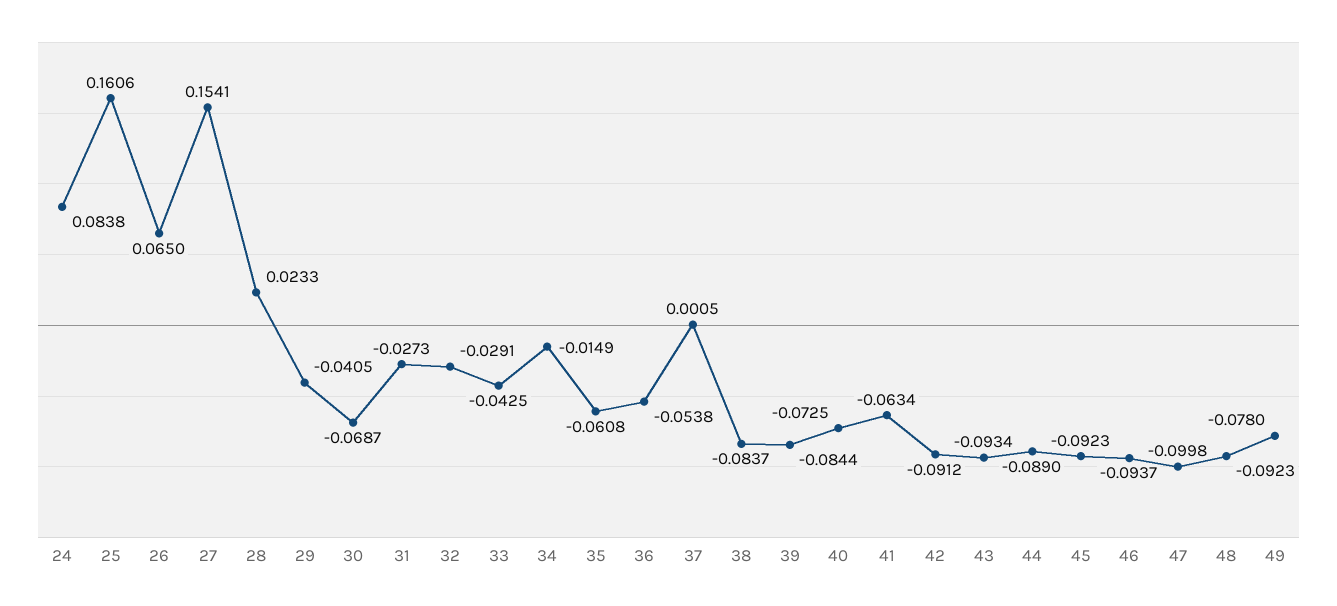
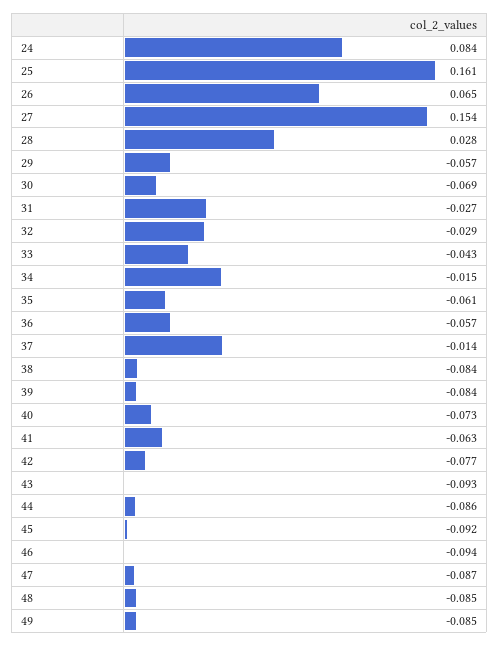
  {
    "24": 0.0838,
    "25": 0.1606,
    "26": 0.065,
    "27": 0.1541,
-   "28": 0.0233,
+   "28": 0.028,
-   "29": -0.0405,
+   "29": -0.057,
    "30": -0.0687,
    "31": -0.0273,
    "32": -0.0291,
    "33": -0.0425,
    "34": -0.0149,
    "35": -0.0608,
-   "36": -0.0538,
+   "36": -0.057,
-   "37": 0.0005,
+   "37": -0.014,
    "38": -0.0837,
    "39": -0.0844,
    "40": -0.0725,
    "41": -0.0634,
-   "42": -0.0912,
+   "42": -0.077,
    "43": -0.0934,
-   "44": -0.089,
+   "44": -0.086,
    "45": -0.0923,
    "46": -0.0937,
-   "47": -0.0998,
+   "47": -0.087,
-   "48": -0.0923,
+   "48": -0.085,
-   "49": -0.078
+   "49": -0.085
  }

